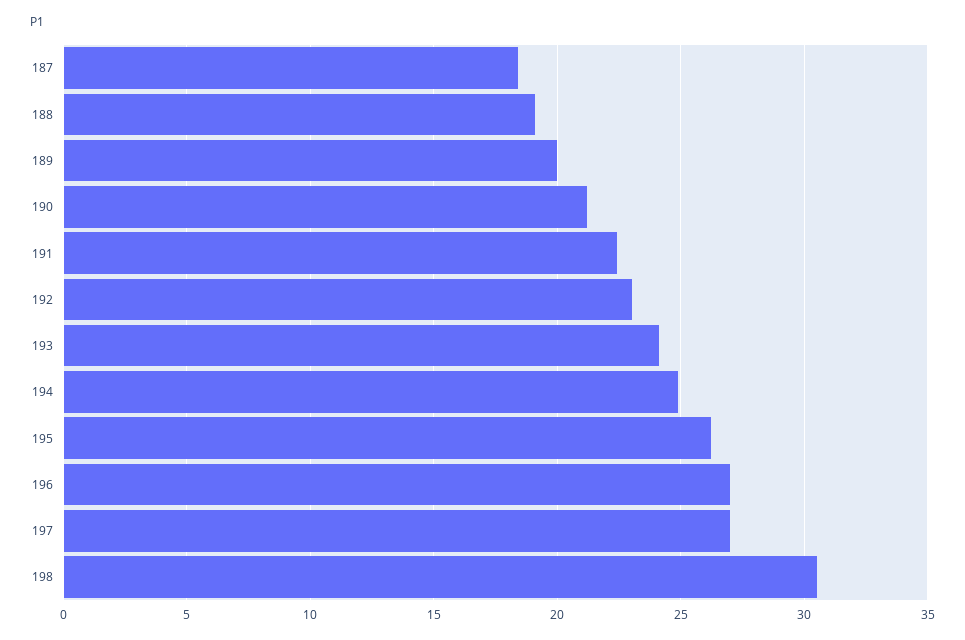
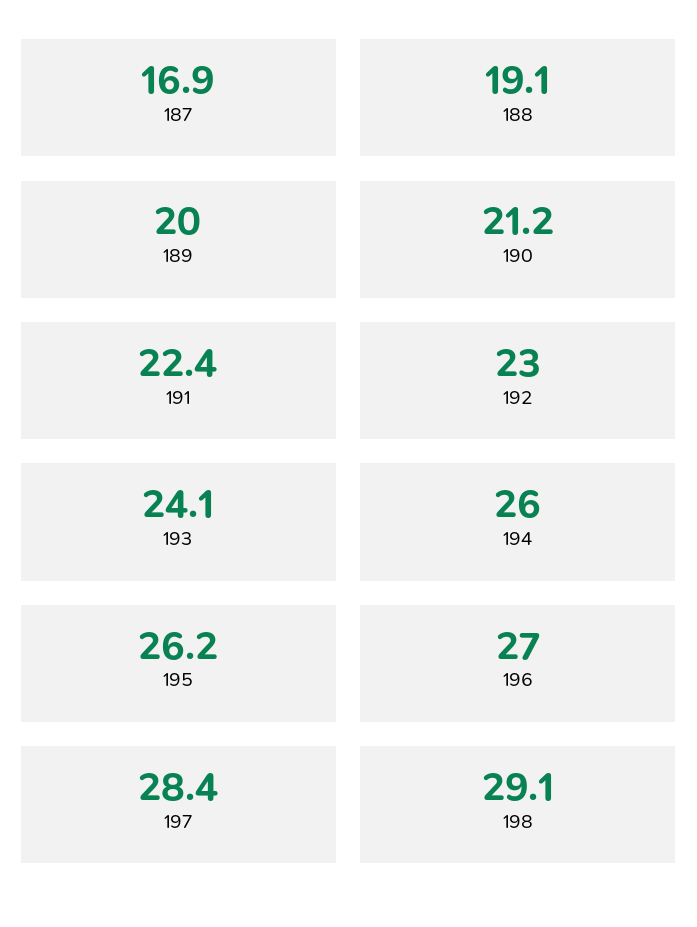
  {
-   "187": 18.5,
+   "187": 16.9,
    "188": 19.1,
    "189": 20,
    "190": 21.2,
    "191": 22.4,
    "192": 23,
    "193": 24.1,
-   "194": 25,
+   "194": 26,
    "195": 26.2,
    "196": 27,
-   "197": 27,
+   "197": 28.4,
-   "198": 30.5
+   "198": 29.1
  }

